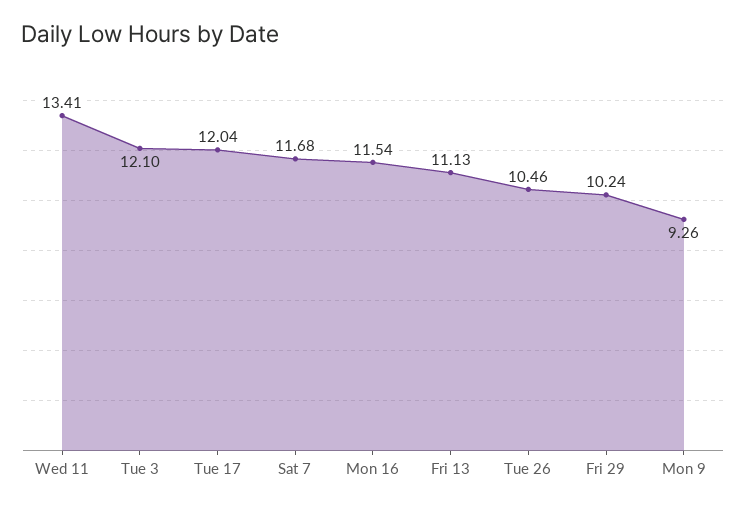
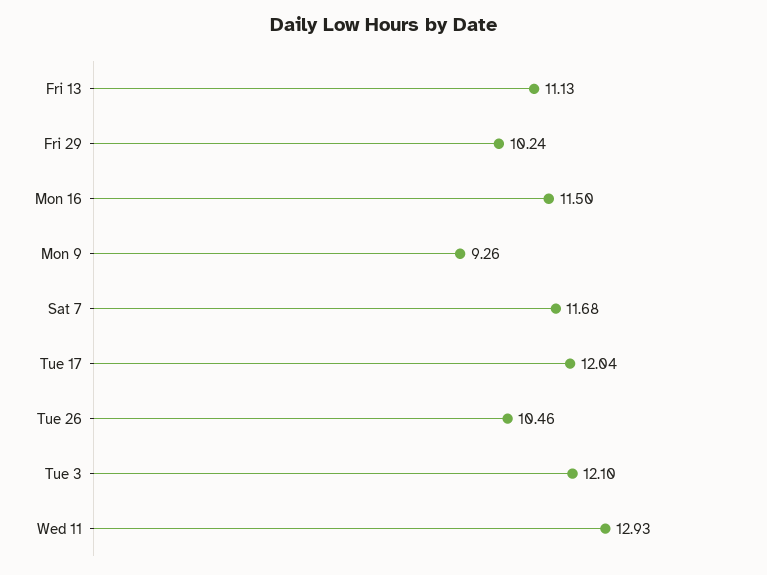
  {
-   "Wed 11": 13.41,
+   "Wed 11": 12.93,
    "Tue 3": 12.1,
    "Tue 17": 12.04,
    "Sat 7": 11.68,
-   "Mon 16": 11.54,
+   "Mon 16": 11.5,
    "Fri 13": 11.13,
    "Tue 26": 10.46,
    "Fri 29": 10.24,
    "Mon 9": 9.26
  }

